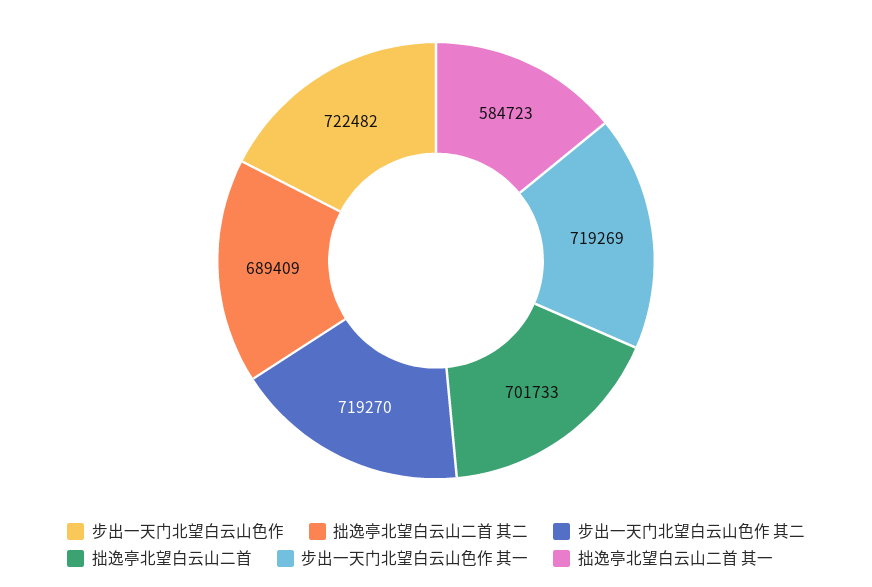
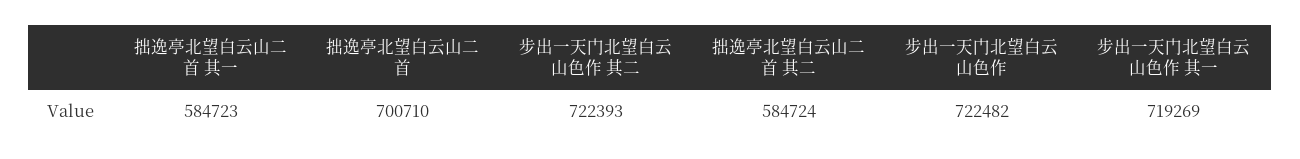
  {
    "步出一天门北望白云山色作": 722482,
-   "拙逸亭北望白云山二首 其二": 689409,
+   "拙逸亭北望白云山二首 其二": 584724,
-   "步出一天门北望白云山色作 其二": 719270,
+   "步出一天门北望白云山色作 其二": 722393,
-   "拙逸亭北望白云山二首": 701733,
+   "拙逸亭北望白云山二首": 700710,
    "步出一天门北望白云山色作 其一": 719269,
    "拙逸亭北望白云山二首 其一": 584723
  }

